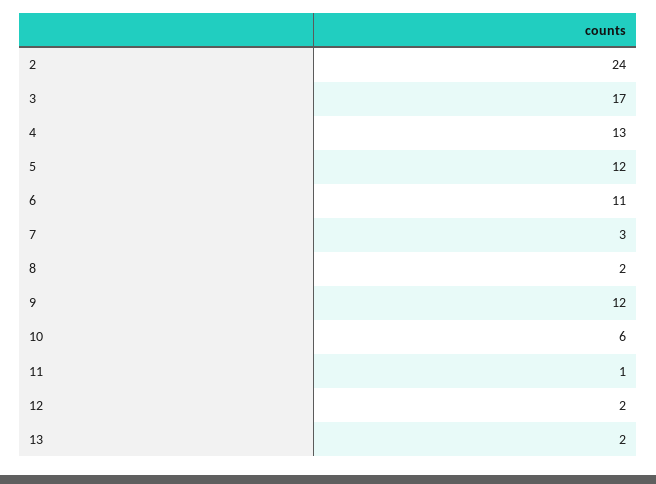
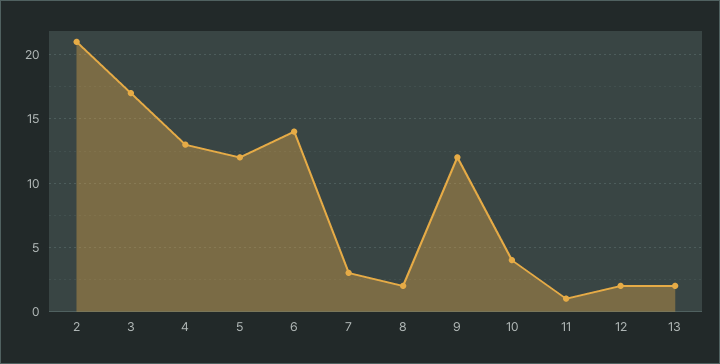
  {
-   "2": 24,
+   "2": 21,
    "3": 17,
    "4": 13,
    "5": 12,
-   "6": 11,
+   "6": 14,
    "7": 3,
    "8": 2,
    "9": 12,
-   "10": 6,
+   "10": 4,
    "11": 1,
    "12": 2,
    "13": 2
  }

